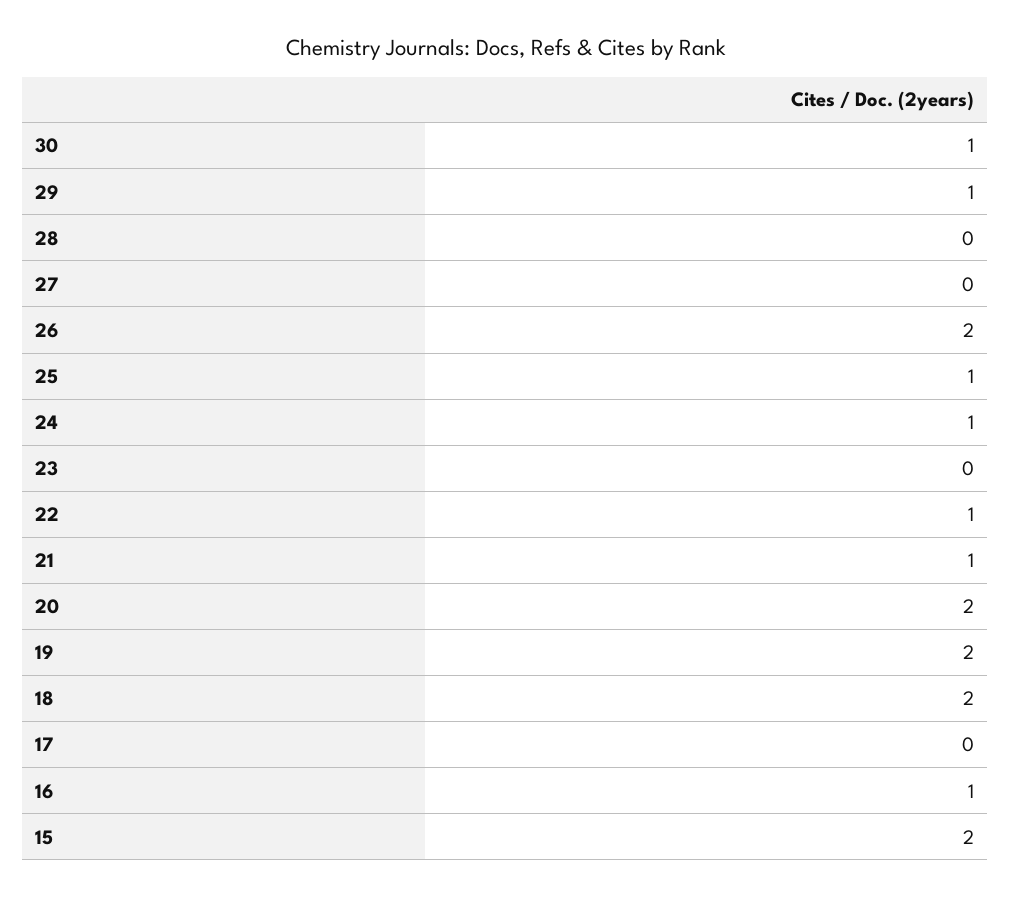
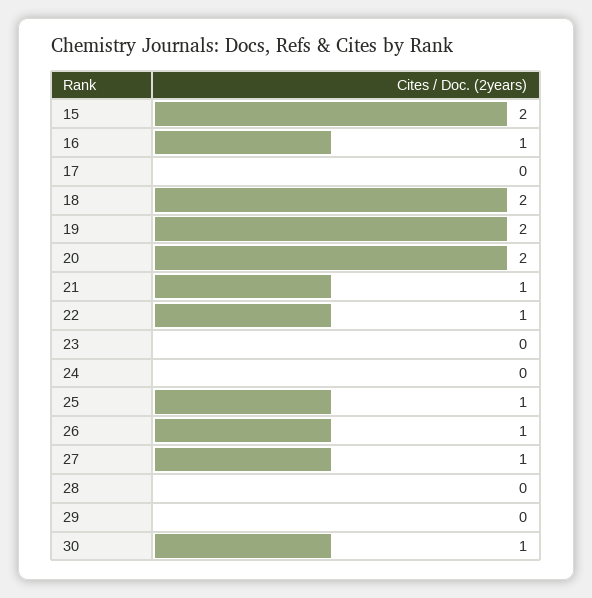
  {
    "30": 1,
-   "29": 1,
+   "29": 0,
    "28": 0,
-   "27": 0,
+   "27": 1,
-   "26": 2,
+   "26": 1,
    "25": 1,
-   "24": 1,
+   "24": 0,
    "23": 0,
    "22": 1,
    "21": 1,
    "20": 2,
    "19": 2,
    "18": 2,
    "17": 0,
    "16": 1,
    "15": 2
  }

